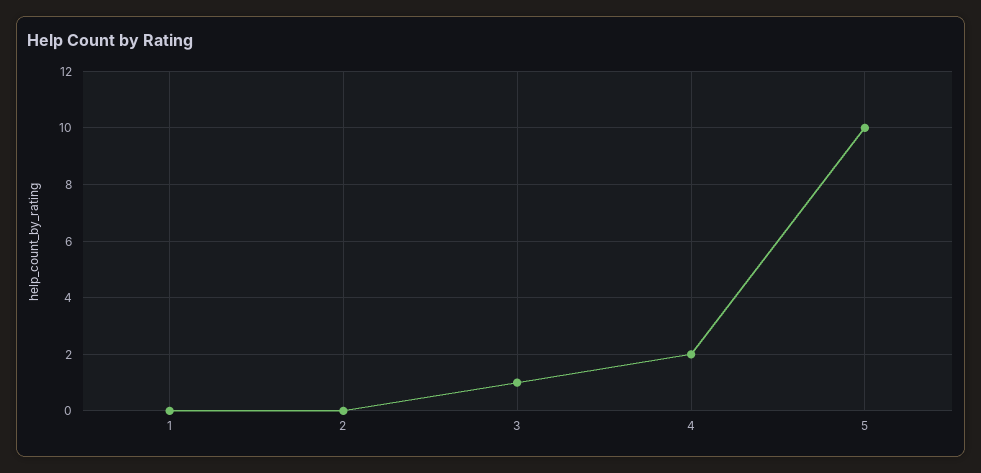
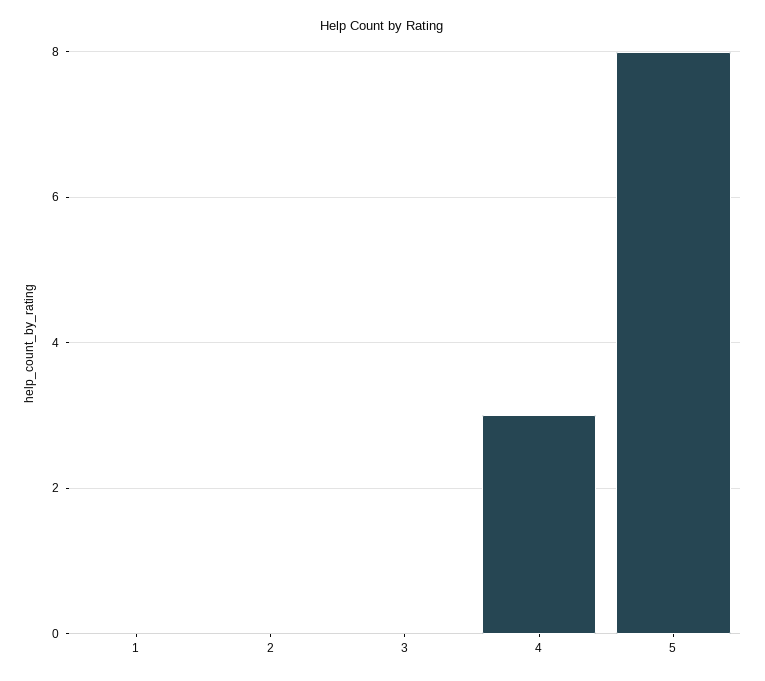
  {
    "1": 0,
    "2": 0,
-   "3": 1,
+   "3": 0,
-   "4": 2,
+   "4": 3,
-   "5": 10
+   "5": 8
  }

